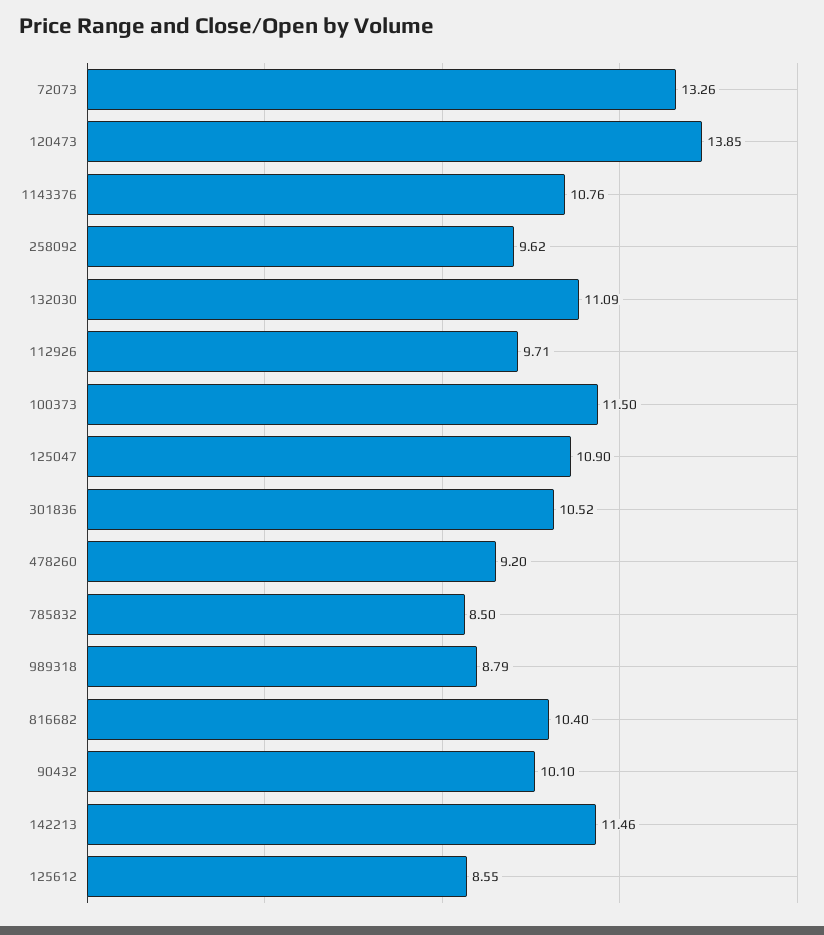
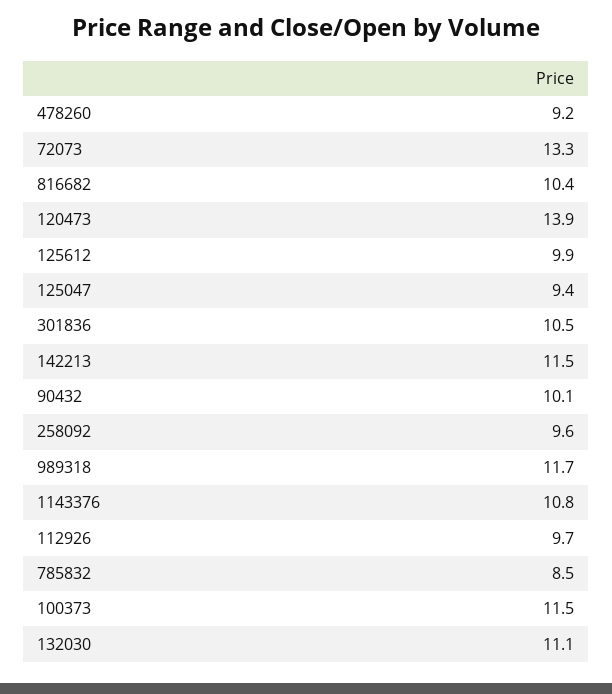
  {
    "72073": 13.26,
    "120473": 13.85,
    "1143376": 10.76,
    "258092": 9.62,
    "132030": 11.09,
    "112926": 9.71,
    "100373": 11.5,
-   "125047": 10.9,
+   "125047": 9.4,
    "301836": 10.52,
    "478260": 9.2,
    "785832": 8.5,
-   "989318": 8.79,
+   "989318": 11.7,
    "816682": 10.4,
    "90432": 10.1,
    "142213": 11.46,
-   "125612": 8.55
+   "125612": 9.9
  }

